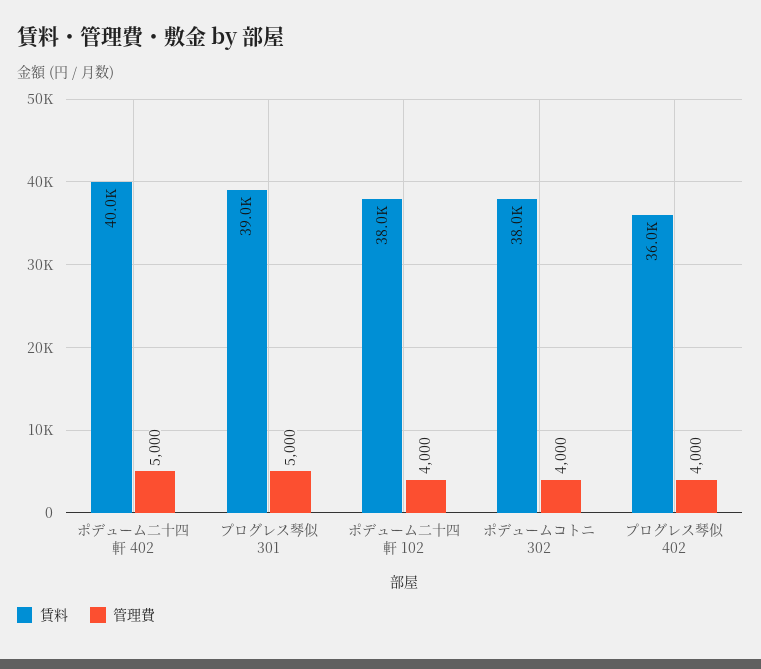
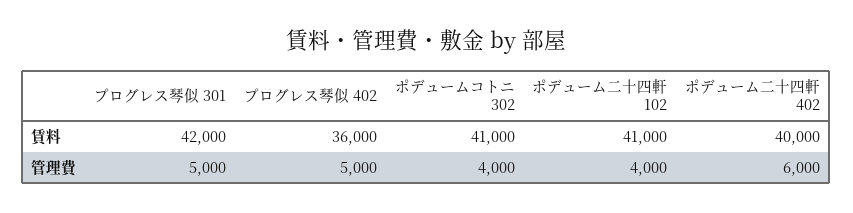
  {
    "賃料": {
      "ポデューム二十四軒 402": 40000,
-     "プログレス琴似 301": 39000,
+     "プログレス琴似 301": 42000,
-     "ポデューム二十四軒 102": 38000,
+     "ポデューム二十四軒 102": 41000,
-     "ポデュームコトニ 302": 38000,
+     "ポデュームコトニ 302": 41000,
      "プログレス琴似 402": 36000
    },
    "管理費": {
-     "ポデューム二十四軒 402": 5000,
+     "ポデューム二十四軒 402": 6000,
      "プログレス琴似 301": 5000,
      "ポデューム二十四軒 102": 4000,
      "ポデュームコトニ 302": 4000,
-     "プログレス琴似 402": 4000
+     "プログレス琴似 402": 5000
    }
  }

